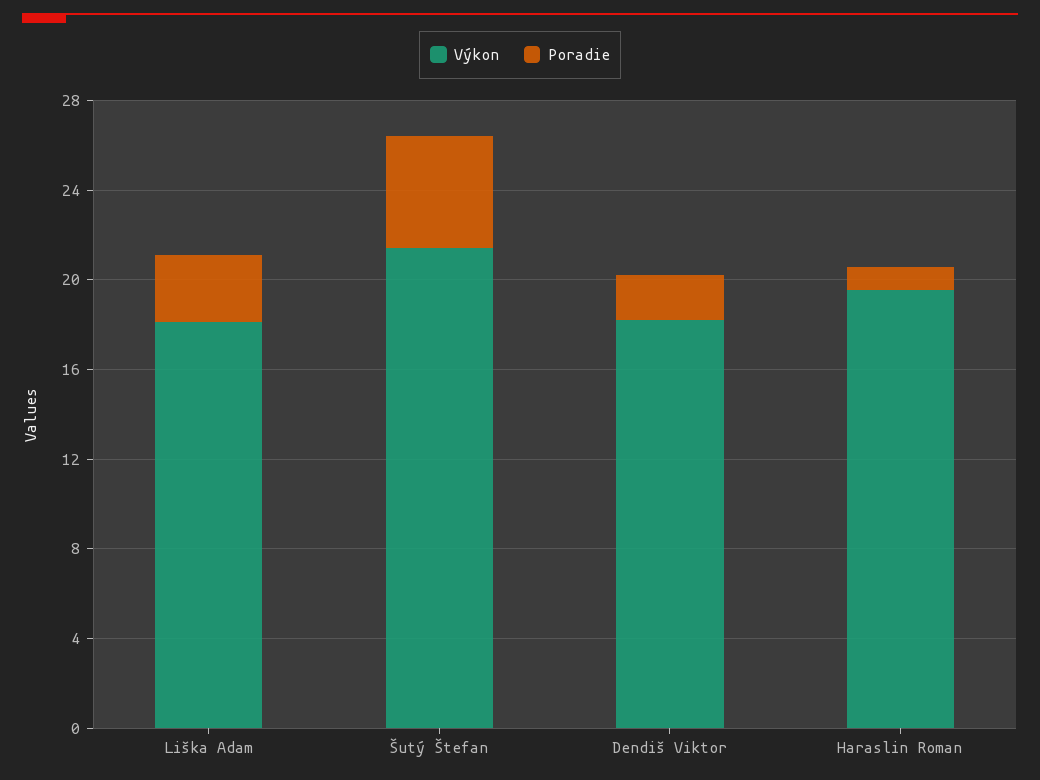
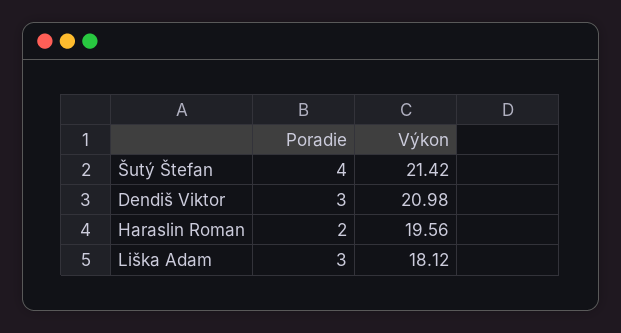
  {
    "Výkon": {
      "Liška Adam": 18.12,
      "Šutý Štefan": 21.42,
-     "Dendiš Viktor": 18,
+     "Dendiš Viktor": 20.98,
      "Haraslin Roman": 19.56
    },
    "Poradie": {
      "Liška Adam": 3,
-     "Šutý Štefan": 5,
+     "Šutý Štefan": 4,
-     "Dendiš Viktor": 2,
+     "Dendiš Viktor": 3,
-     "Haraslin Roman": 1
+     "Haraslin Roman": 2
    }
  }

